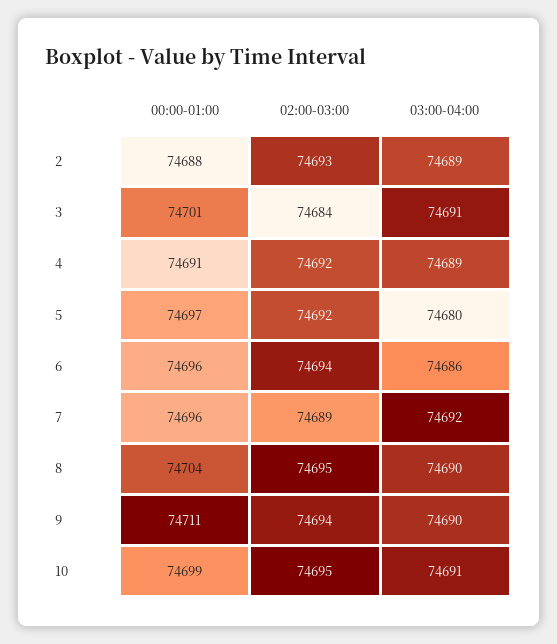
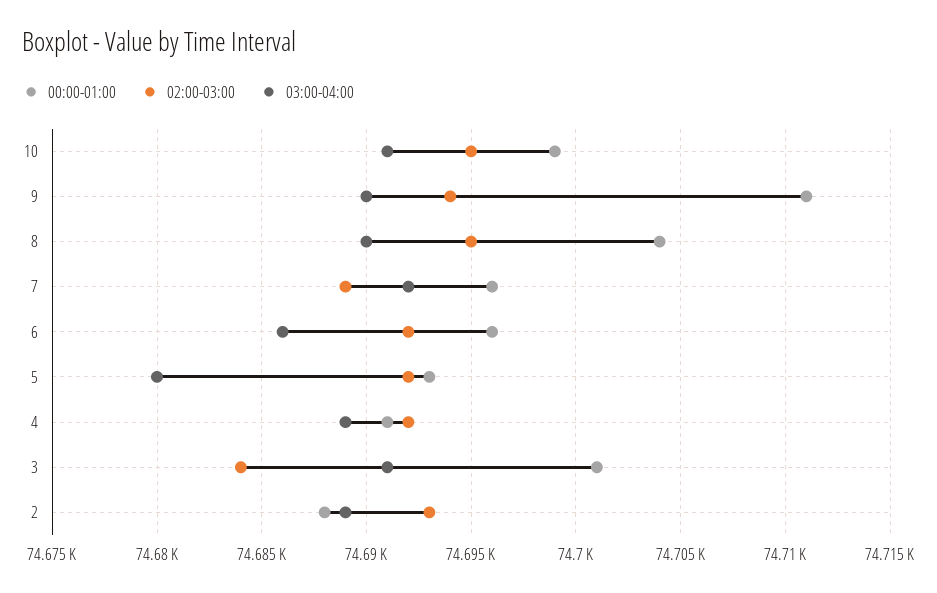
  {
    "00:00-01:00": {
      "2": 74688,
      "3": 74701,
      "4": 74691,
-     "5": 74697,
+     "5": 74693,
      "6": 74696,
      "7": 74696,
      "8": 74704,
      "9": 74711,
      "10": 74699
    },
    "02:00-03:00": {
      "2": 74693,
      "3": 74684,
      "4": 74692,
      "5": 74692,
-     "6": 74694,
+     "6": 74692,
      "7": 74689,
      "8": 74695,
      "9": 74694,
      "10": 74695
    },
    "03:00-04:00": {
      "2": 74689,
      "3": 74691,
      "4": 74689,
      "5": 74680,
      "6": 74686,
      "7": 74692,
      "8": 74690,
      "9": 74690,
      "10": 74691
    }
  }

